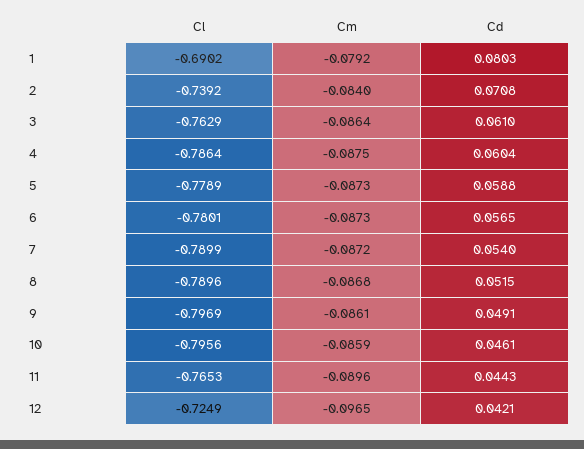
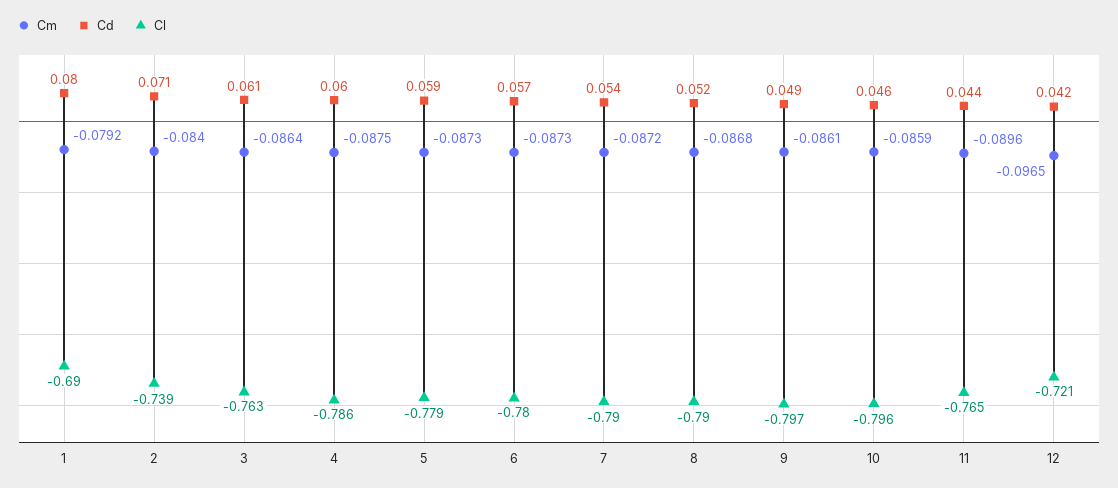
  {
    "Cl": {
      "1": -0.6902,
      "2": -0.7392,
      "3": -0.7629,
      "4": -0.7864,
      "5": -0.7789,
      "6": -0.7801,
      "7": -0.7899,
      "8": -0.7896,
      "9": -0.7969,
      "10": -0.7956,
      "11": -0.7653,
-     "12": -0.7249
+     "12": -0.721
    },
    "Cm": {
      "1": -0.0792,
      "2": -0.084,
      "3": -0.0864,
      "4": -0.0875,
      "5": -0.0873,
      "6": -0.0873,
      "7": -0.0872,
      "8": -0.0868,
      "9": -0.0861,
      "10": -0.0859,
      "11": -0.0896,
      "12": -0.0965
    },
    "Cd": {
      "1": 0.0803,
      "2": 0.0708,
      "3": 0.061,
      "4": 0.0604,
      "5": 0.0588,
      "6": 0.0565,
      "7": 0.054,
      "8": 0.0515,
      "9": 0.0491,
      "10": 0.0461,
      "11": 0.0443,
      "12": 0.0421
    }
  }

